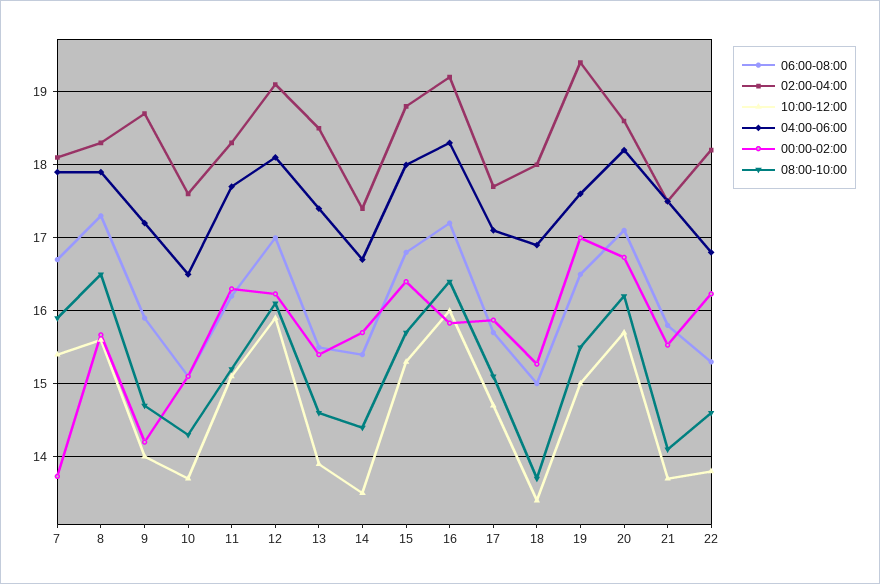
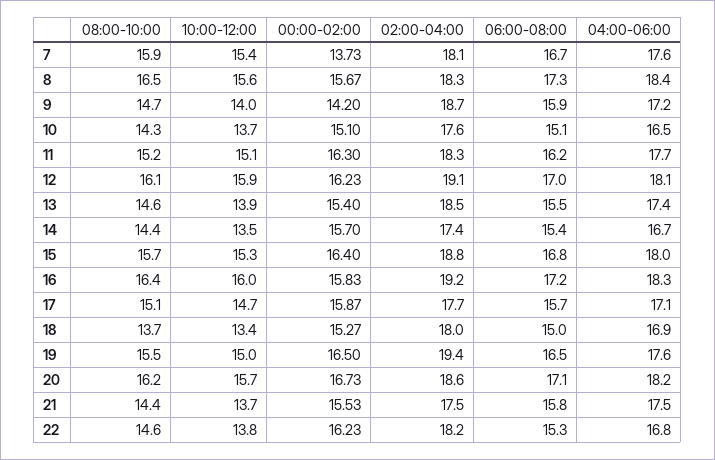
  {
    "06:00-08:00": {
      "7": 16.7,
      "8": 17.3,
      "9": 15.9,
      "10": 15.1,
      "11": 16.2,
      "12": 17,
      "13": 15.5,
      "14": 15.4,
      "15": 16.8,
      "16": 17.2,
      "17": 15.7,
      "18": 15,
      "19": 16.5,
      "20": 17.1,
      "21": 15.8,
      "22": 15.3
    },
    "02:00-04:00": {
      "7": 18.1,
      "8": 18.3,
      "9": 18.7,
      "10": 17.6,
      "11": 18.3,
      "12": 19.1,
      "13": 18.5,
      "14": 17.4,
      "15": 18.8,
      "16": 19.2,
      "17": 17.7,
      "18": 18,
      "19": 19.4,
      "20": 18.6,
      "21": 17.5,
      "22": 18.2
    },
    "10:00-12:00": {
      "7": 15.4,
      "8": 15.6,
      "9": 14,
      "10": 13.7,
      "11": 15.1,
      "12": 15.9,
      "13": 13.9,
      "14": 13.5,
      "15": 15.3,
      "16": 16,
      "17": 14.7,
      "18": 13.4,
      "19": 15,
      "20": 15.7,
      "21": 13.7,
      "22": 13.8
    },
    "04:00-06:00": {
-     "7": 17.9,
+     "7": 17.6,
-     "8": 17.9,
+     "8": 18.4,
      "9": 17.2,
      "10": 16.5,
      "11": 17.7,
      "12": 18.1,
      "13": 17.4,
      "14": 16.7,
      "15": 18,
      "16": 18.3,
      "17": 17.1,
      "18": 16.9,
      "19": 17.6,
      "20": 18.2,
      "21": 17.5,
      "22": 16.8
    },
    "00:00-02:00": {
      "7": 13.73,
      "8": 15.67,
      "9": 14.2,
      "10": 15.1,
      "11": 16.3,
      "12": 16.23,
      "13": 15.4,
      "14": 15.7,
      "15": 16.4,
      "16": 15.83,
      "17": 15.87,
      "18": 15.27,
-     "19": 17,
+     "19": 16.5,
      "20": 16.73,
      "21": 15.53,
      "22": 16.23
    },
    "08:00-10:00": {
      "7": 15.9,
      "8": 16.5,
      "9": 14.7,
      "10": 14.3,
      "11": 15.2,
      "12": 16.1,
      "13": 14.6,
      "14": 14.4,
      "15": 15.7,
      "16": 16.4,
      "17": 15.1,
      "18": 13.7,
      "19": 15.5,
      "20": 16.2,
-     "21": 14.1,
+     "21": 14.4,
      "22": 14.6
    }
  }

